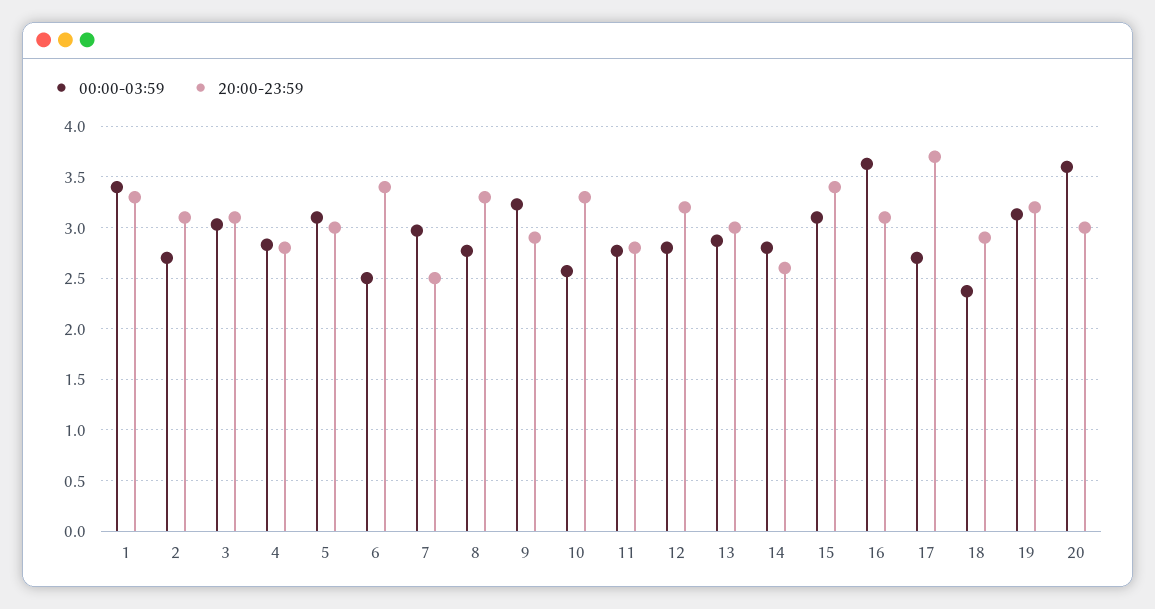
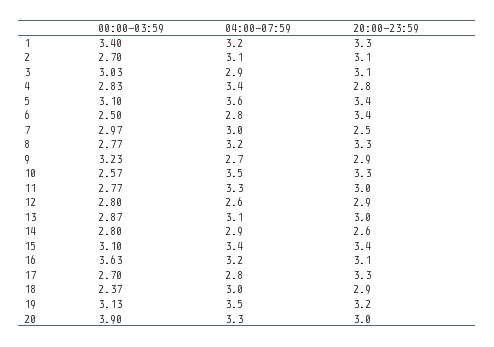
  {
    "00:00-03:59": {
      "1": 3.4,
      "2": 2.7,
      "3": 3.03,
      "4": 2.83,
      "5": 3.1,
      "6": 2.5,
      "7": 2.97,
      "8": 2.77,
      "9": 3.23,
      "10": 2.57,
      "11": 2.77,
      "12": 2.8,
      "13": 2.87,
      "14": 2.8,
      "15": 3.1,
      "16": 3.63,
      "17": 2.7,
      "18": 2.37,
      "19": 3.13,
-     "20": 3.6
+     "20": 3.9
    },
    "20:00-23:59": {
      "1": 3.3,
      "2": 3.1,
      "3": 3.1,
      "4": 2.8,
-     "5": 3,
+     "5": 3.4,
      "6": 3.4,
      "7": 2.5,
      "8": 3.3,
      "9": 2.9,
      "10": 3.3,
-     "11": 2.8,
+     "11": 3,
-     "12": 3.2,
+     "12": 2.9,
      "13": 3,
      "14": 2.6,
      "15": 3.4,
      "16": 3.1,
-     "17": 3.7,
+     "17": 3.3,
      "18": 2.9,
      "19": 3.2,
      "20": 3
-   }
+   },
+   "04:00-07:59": {
+     "1": 3.2,
+     "2": 3.1,
+     "3": 2.9,
+     "4": 3.4,
+     "5": 3.6,
+     "6": 2.8,
+     "7": 3,
+     "8": 3.2,
+     "9": 2.7,
+     "10": 3.5,
+     "11": 3.3,
+     "12": 2.6,
+     "13": 3.1,
+     "14": 2.9,
+     "15": 3.4,
+     "16": 3.2,
+     "17": 2.8,
+     "18": 3,
+     "19": 3.5,
+     "20": 3.3
+   }
  }

